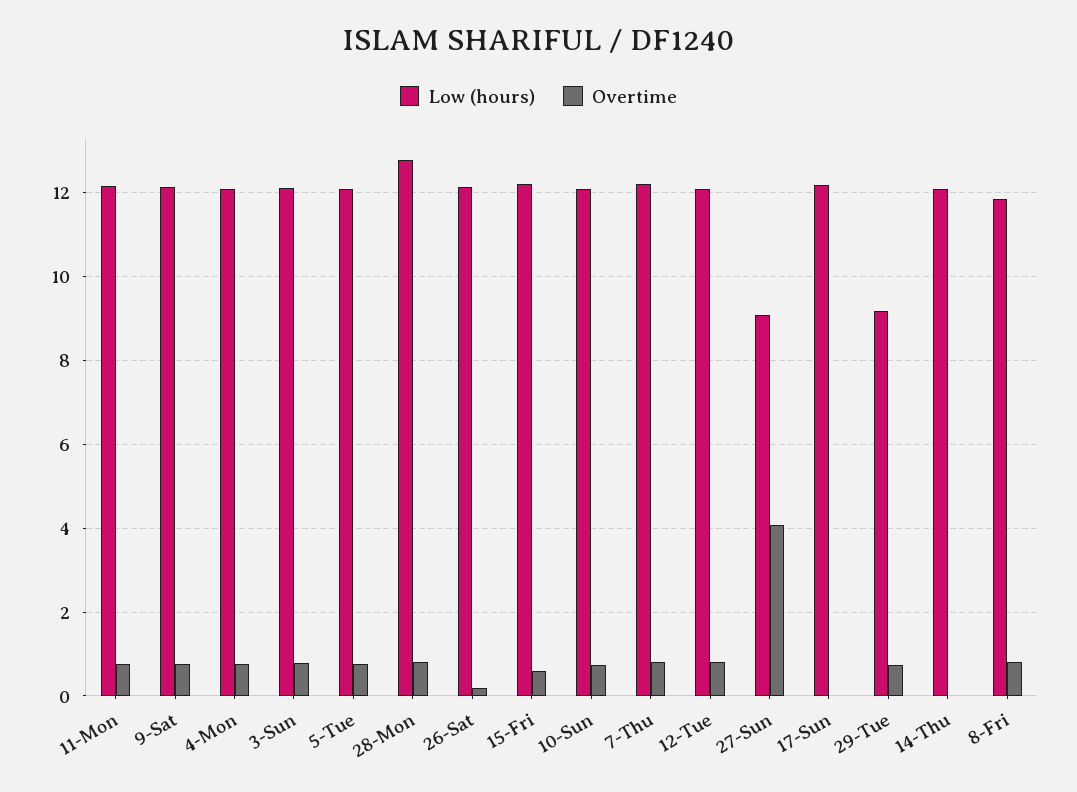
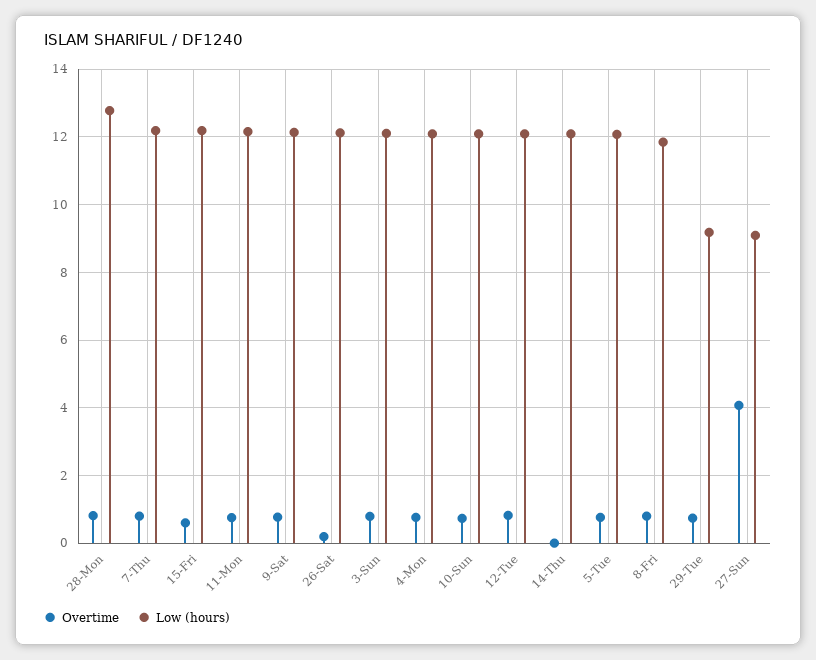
  {
    "Low (hours)": {
      "11-Mon": 12.2,
      "9-Sat": 12.2,
      "4-Mon": 12,
      "3-Sun": 12.2,
      "5-Tue": 12,
      "28-Mon": 12.8,
      "26-Sat": 12.2,
      "15-Fri": 12.2,
      "10-Sun": 12,
      "7-Thu": 12.2,
      "12-Tue": 12,
      "27-Sun": 9,
-     "17-Sun": 12.2,
      "29-Tue": 9.2,
      "14-Thu": 12,
      "8-Fri": 11.8
    },
    "Overtime": {
      "11-Mon": 0.8,
      "9-Sat": 0.8,
      "4-Mon": 0.8,
      "3-Sun": 0.8,
      "5-Tue": 0.8,
      "28-Mon": 0.8,
      "26-Sat": 0.2,
      "15-Fri": 0.6,
      "10-Sun": 0.8,
      "7-Thu": 0.8,
      "12-Tue": 0.8,
      "27-Sun": 4,
-     "17-Sun": 0,
      "29-Tue": 0.8,
      "14-Thu": 0,
      "8-Fri": 0.8
    }
  }

